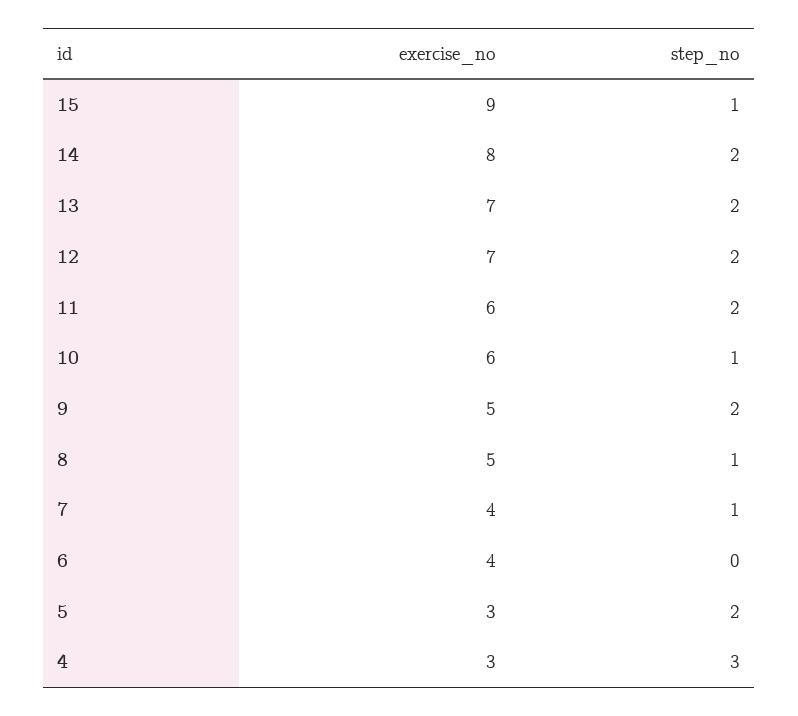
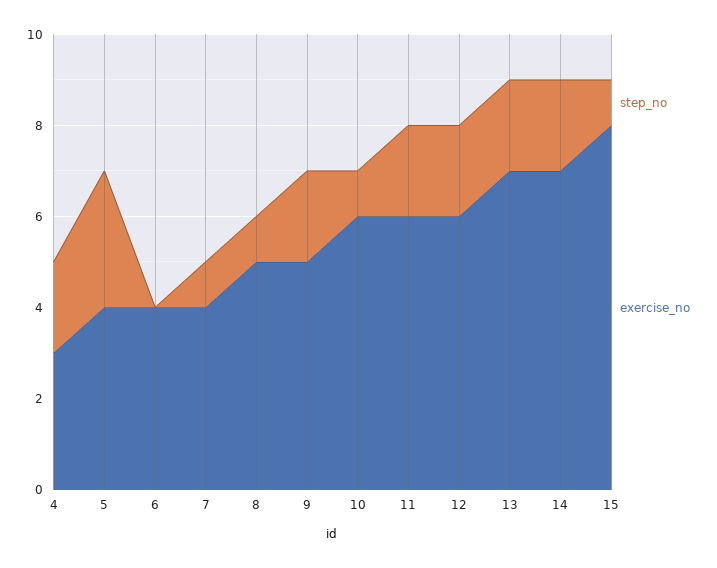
  {
    "exercise_no": {
-     "15": 9,
+     "15": 8,
-     "14": 8,
+     "14": 7,
      "13": 7,
-     "12": 7,
+     "12": 6,
      "11": 6,
      "10": 6,
      "9": 5,
      "8": 5,
      "7": 4,
      "6": 4,
-     "5": 3,
+     "5": 4,
      "4": 3
    },
    "step_no": {
      "15": 1,
      "14": 2,
      "13": 2,
      "12": 2,
      "11": 2,
      "10": 1,
      "9": 2,
      "8": 1,
      "7": 1,
      "6": 0,
-     "5": 2,
+     "5": 3,
-     "4": 3
+     "4": 2
    }
  }

